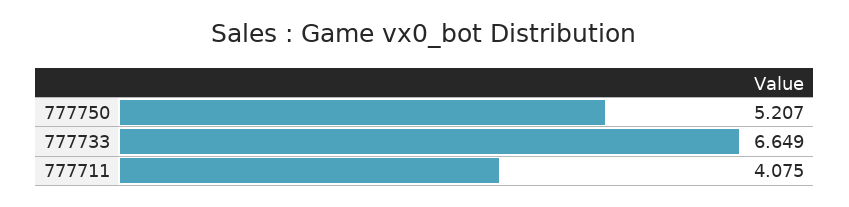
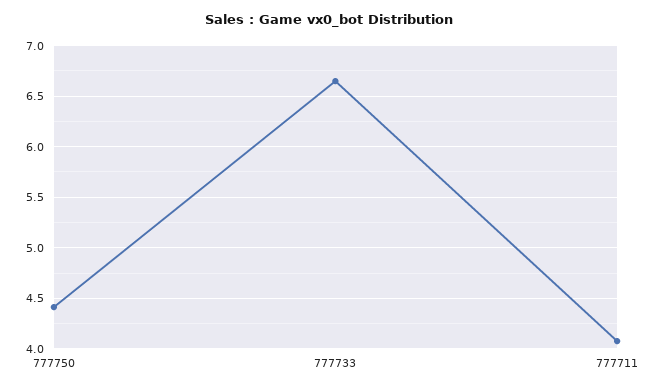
  {
-   "777750": 5.207,
+   "777750": 4.4,
    "777733": 6.649,
    "777711": 4.075
  }

